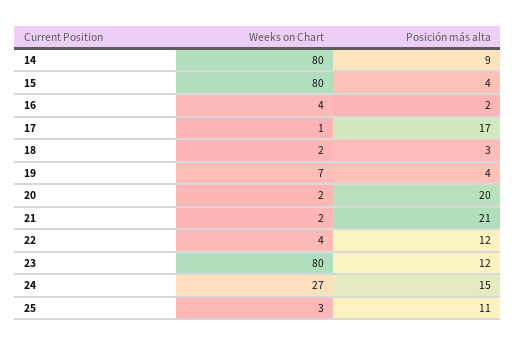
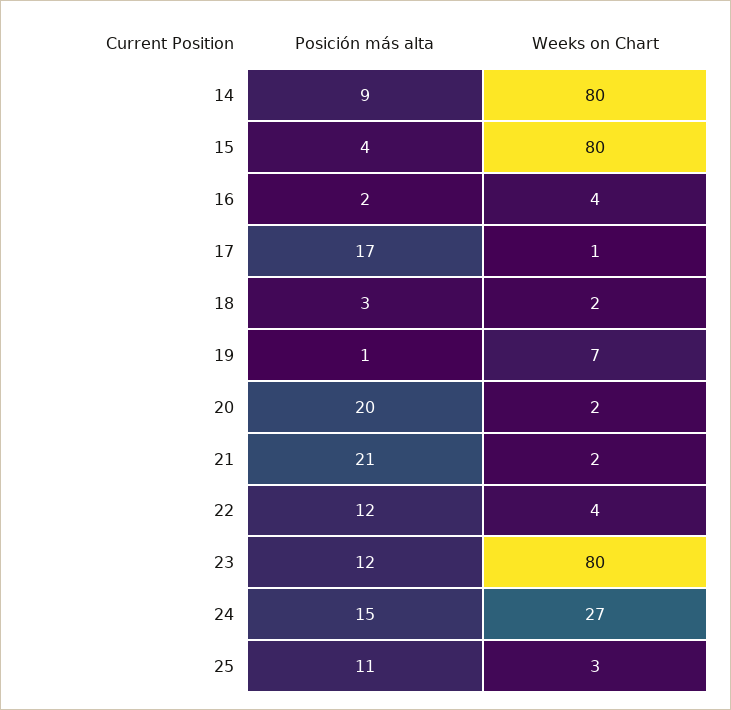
  {
    "Weeks on Chart": {
      "14": 80,
      "15": 80,
      "16": 4,
      "17": 1,
      "18": 2,
      "19": 7,
      "20": 2,
      "21": 2,
      "22": 4,
      "23": 80,
      "24": 27,
      "25": 3
    },
    "Posición más alta": {
      "14": 9,
      "15": 4,
      "16": 2,
      "17": 17,
      "18": 3,
-     "19": 4,
+     "19": 1,
      "20": 20,
      "21": 21,
      "22": 12,
      "23": 12,
      "24": 15,
      "25": 11
    }
  }

